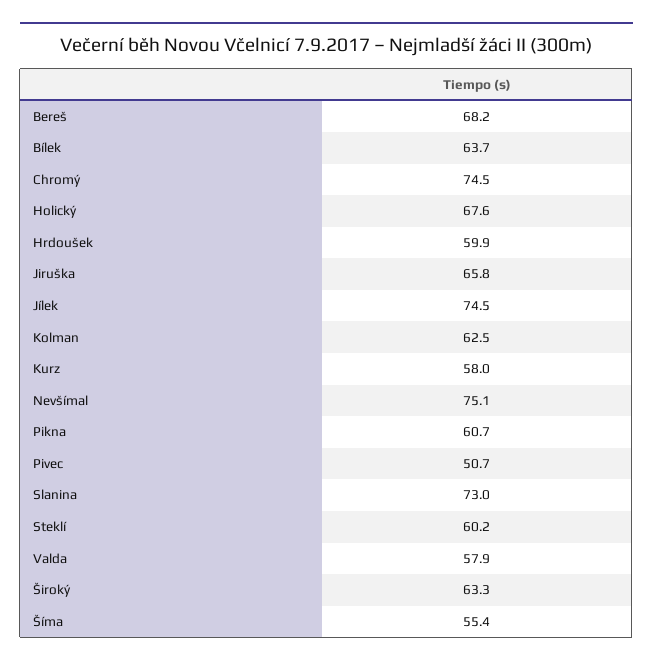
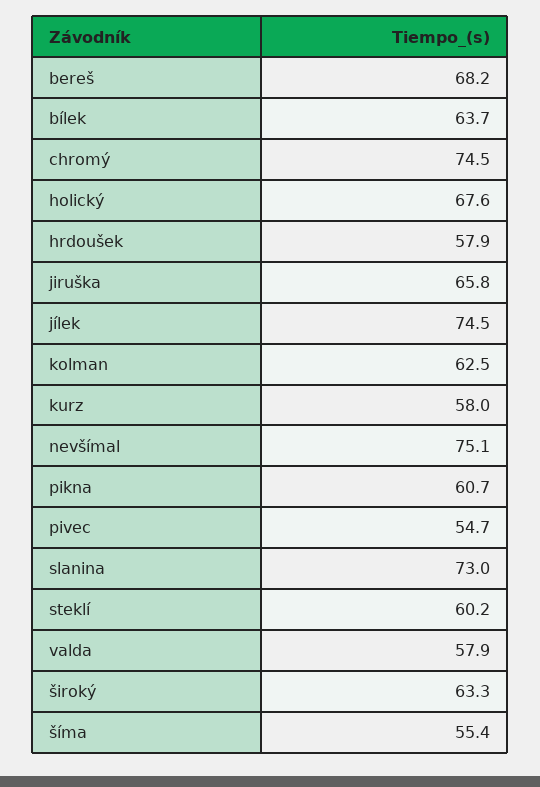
  {
    "Bereš": 68.2,
    "Bílek": 63.7,
    "Chromý": 74.5,
    "Holický": 67.6,
-   "Hrdoušek": 59.9,
+   "Hrdoušek": 57.9,
    "Jiruška": 65.8,
    "Jílek": 74.5,
    "Kolman": 62.5,
    "Kurz": 58,
    "Nevšímal": 75.1,
    "Pikna": 60.7,
-   "Pivec": 50.7,
+   "Pivec": 54.7,
    "Slanina": 73,
    "Steklí": 60.2,
    "Valda": 57.9,
    "Široký": 63.3,
    "Šíma": 55.4
  }

